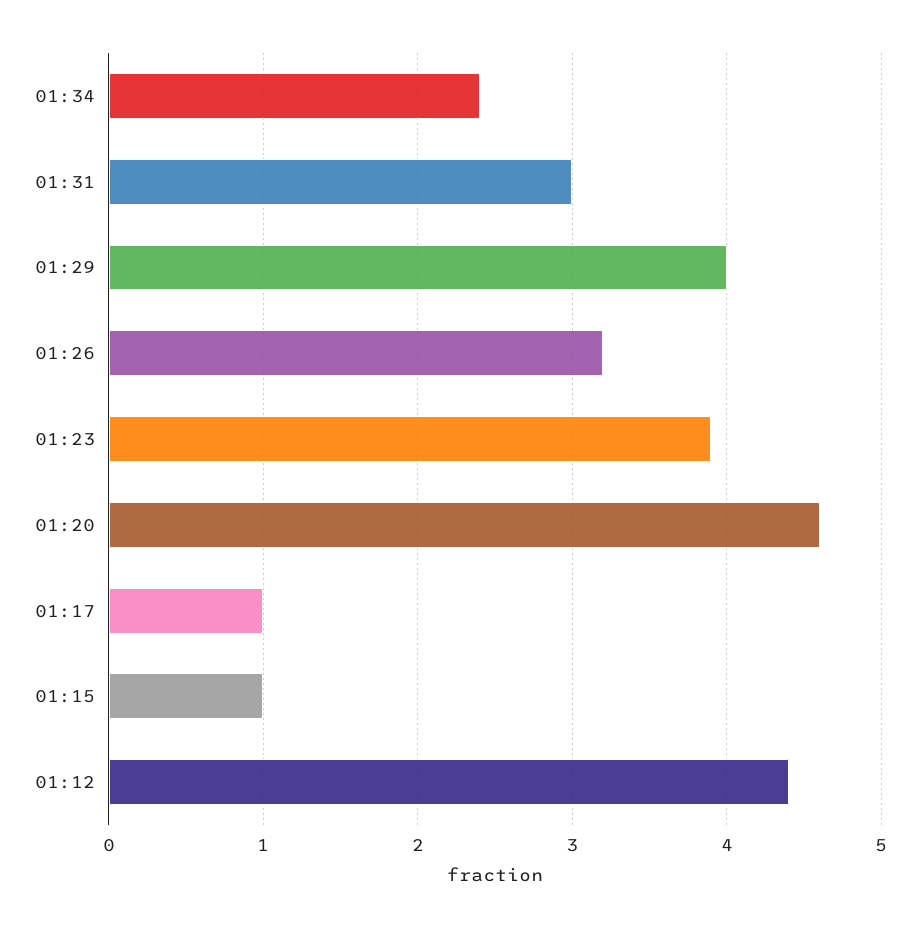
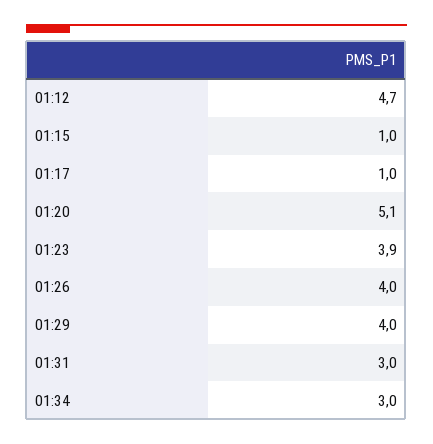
  {
-   "01:34": 2.4,
+   "01:34": 3,
    "01:31": 3,
    "01:29": 4,
-   "01:26": 3.2,
+   "01:26": 4,
    "01:23": 3.9,
-   "01:20": 4.6,
+   "01:20": 5.1,
    "01:17": 1,
    "01:15": 1,
-   "01:12": 4.4
+   "01:12": 4.7
  }

